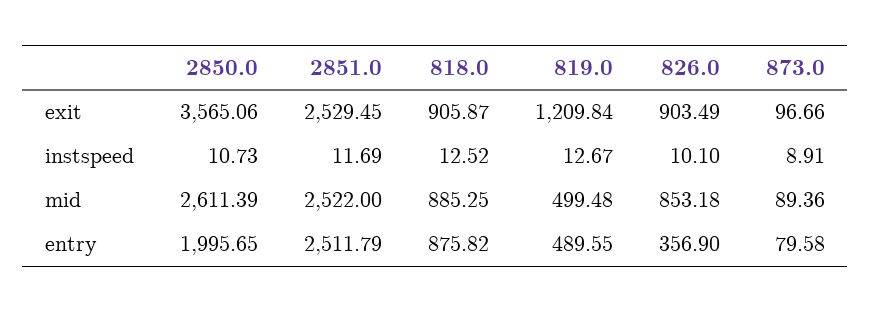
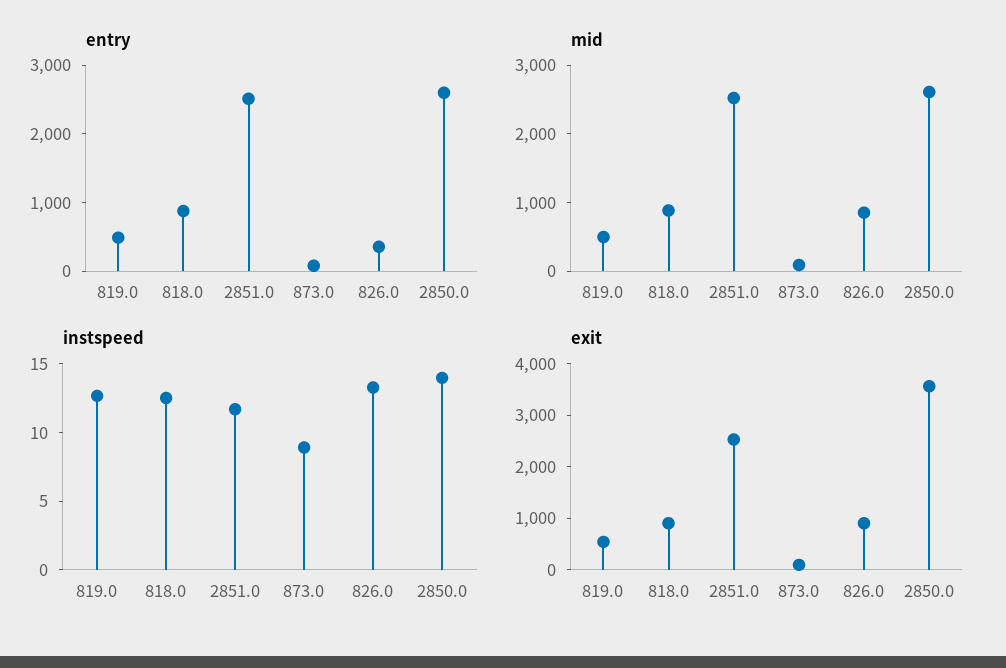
  {
    "exit": {
      "2850.0": 3565.06,
      "2851.0": 2529.45,
      "818.0": 905.87,
-     "819.0": 1209.84,
+     "819.0": 600,
      "826.0": 903.49,
      "873.0": 96.66
    },
    "instspeed": {
-     "2850.0": 10.73,
+     "2850.0": 14,
      "2851.0": 11.69,
      "818.0": 12.52,
      "819.0": 12.67,
-     "826.0": 10.1,
+     "826.0": 13,
      "873.0": 8.91
    },
    "mid": {
      "2850.0": 2611.39,
      "2851.0": 2522,
      "818.0": 885.25,
      "819.0": 499.48,
      "826.0": 853.18,
      "873.0": 89.36
    },
    "entry": {
-     "2850.0": 1995.65,
+     "2850.0": 2600,
      "2851.0": 2511.79,
      "818.0": 875.82,
      "819.0": 489.55,
      "826.0": 356.9,
      "873.0": 79.58
    }
  }

